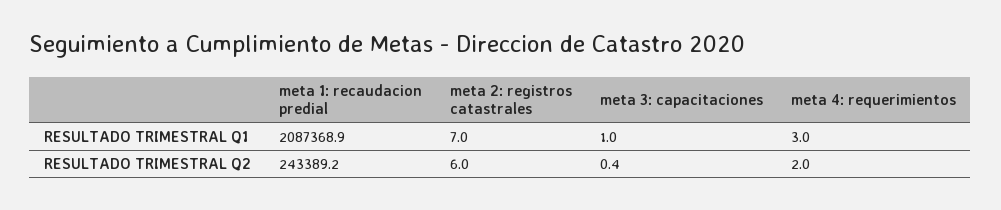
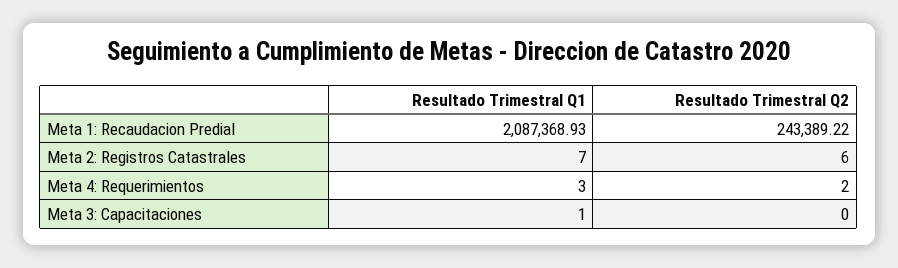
  {
    "meta 1: recaudacion predial": {
      "RESULTADO TRIMESTRAL Q1": 2087368.93,
      "RESULTADO TRIMESTRAL Q2": 243389.22
    },
    "meta 2: registros catastrales": {
      "RESULTADO TRIMESTRAL Q1": 7,
      "RESULTADO TRIMESTRAL Q2": 6
    },
    "meta 3: capacitaciones": {
      "RESULTADO TRIMESTRAL Q1": 1,
-     "RESULTADO TRIMESTRAL Q2": 0.4
+     "RESULTADO TRIMESTRAL Q2": 0
    },
    "meta 4: requerimientos": {
      "RESULTADO TRIMESTRAL Q1": 3,
      "RESULTADO TRIMESTRAL Q2": 2
    }
  }

